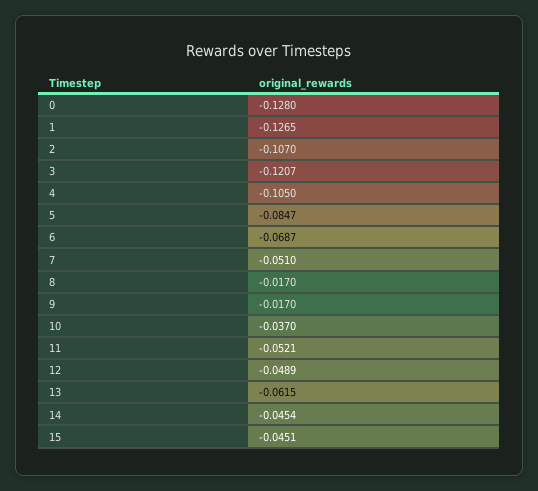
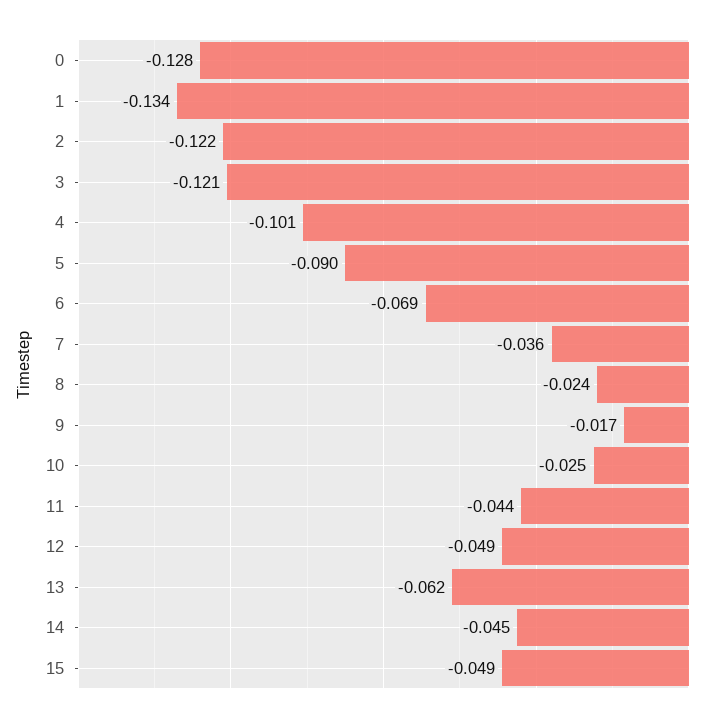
  {
    "0": -0.128,
-   "1": -0.1265,
+   "1": -0.134,
-   "2": -0.107,
+   "2": -0.122,
    "3": -0.1207,
-   "4": -0.105,
+   "4": -0.101,
-   "5": -0.0847,
+   "5": -0.09,
    "6": -0.0687,
-   "7": -0.051,
+   "7": -0.036,
-   "8": -0.017,
+   "8": -0.024,
    "9": -0.017,
-   "10": -0.037,
+   "10": -0.025,
-   "11": -0.0521,
+   "11": -0.044,
    "12": -0.0489,
    "13": -0.0615,
    "14": -0.0454,
-   "15": -0.0451
+   "15": -0.049
  }

